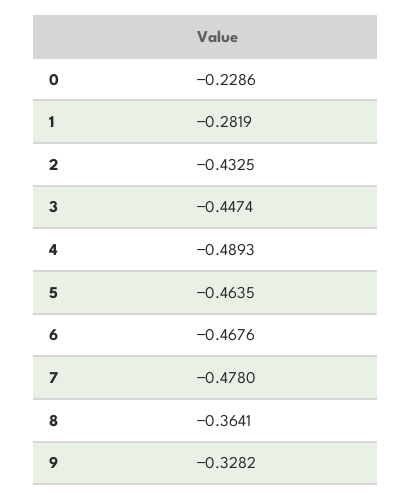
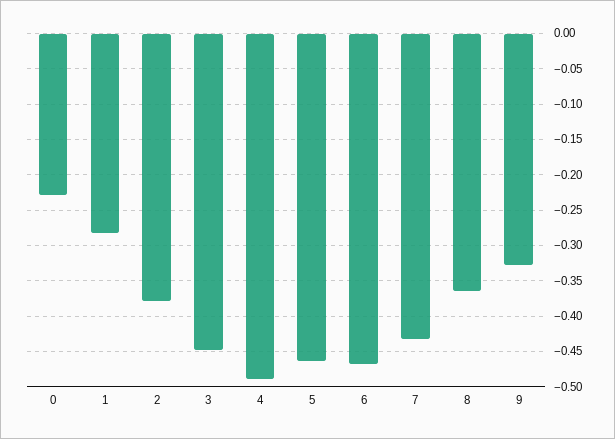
  {
    "0": -0.2286,
    "1": -0.2819,
-   "2": -0.4325,
+   "2": -0.38,
    "3": -0.4474,
    "4": -0.4893,
    "5": -0.4635,
    "6": -0.4676,
-   "7": -0.478,
+   "7": -0.43,
    "8": -0.3641,
    "9": -0.3282
  }

